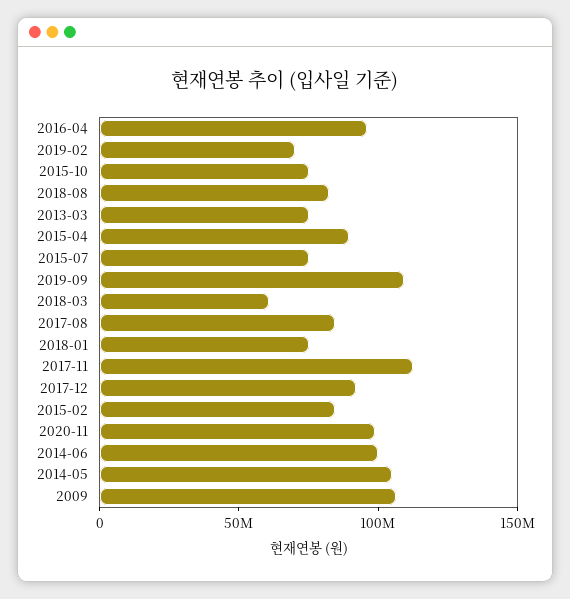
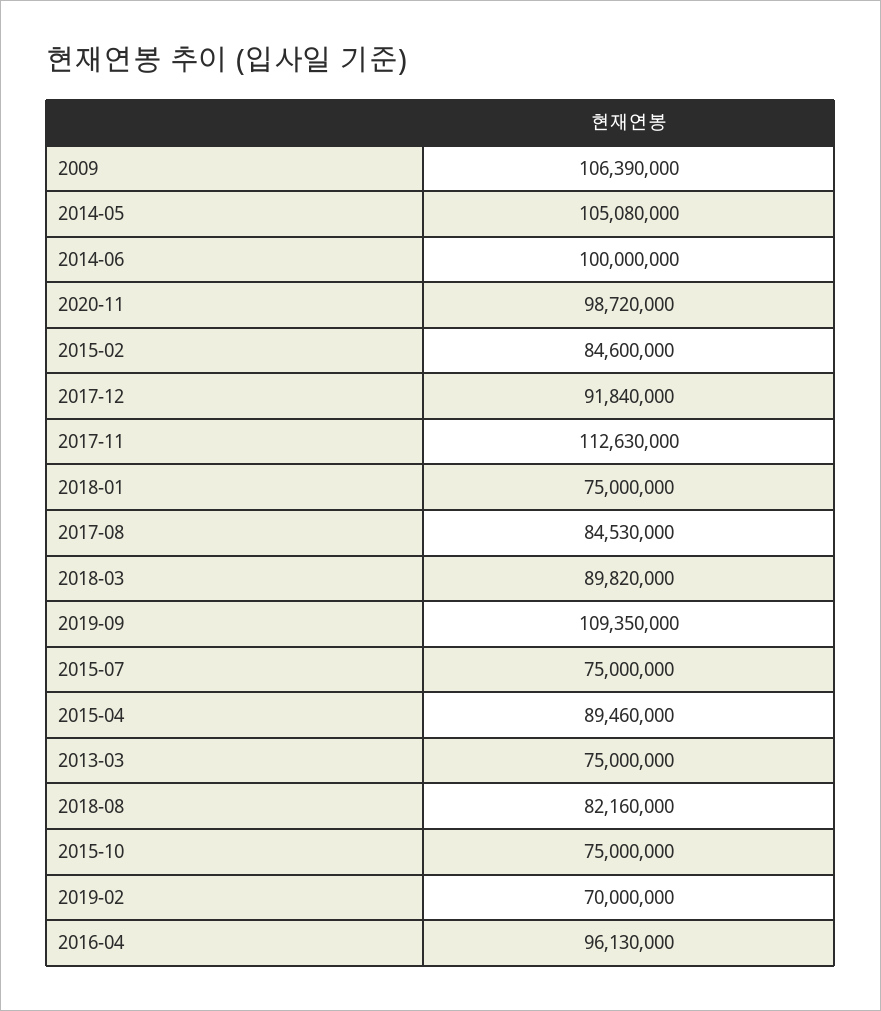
  {
    "2016-04": 96130000,
    "2019-02": 70000000,
    "2015-10": 75000000,
    "2018-08": 82160000,
    "2013-03": 75000000,
    "2015-04": 89460000,
    "2015-07": 75000000,
    "2019-09": 109350000,
-   "2018-03": 60000000,
+   "2018-03": 89820000,
    "2017-08": 84530000,
    "2018-01": 75000000,
    "2017-11": 112630000,
    "2017-12": 91840000,
    "2015-02": 84600000,
    "2020-11": 98720000,
    "2014-06": 100000000,
    "2014-05": 105080000,
    "2009": 106390000
  }

